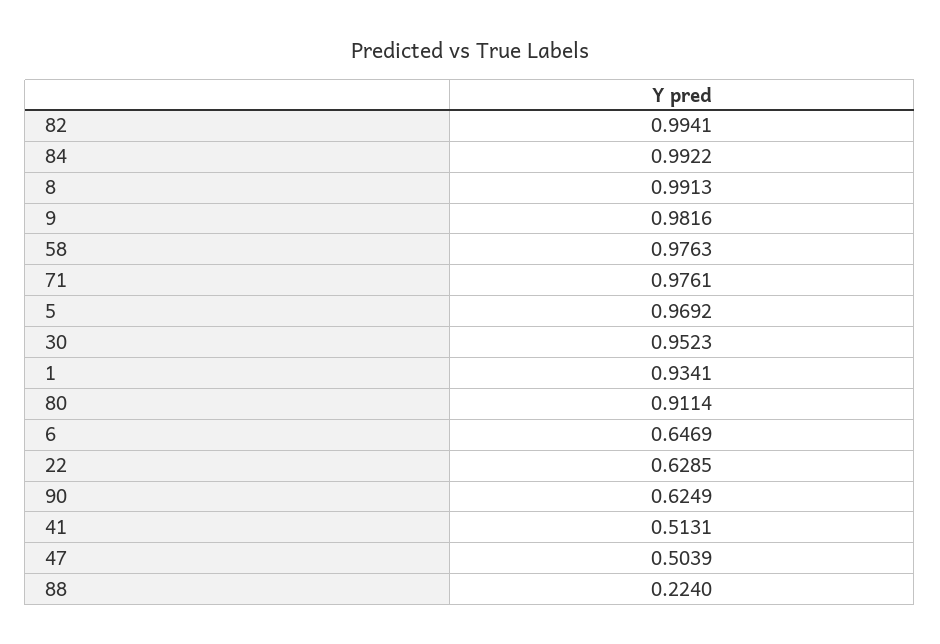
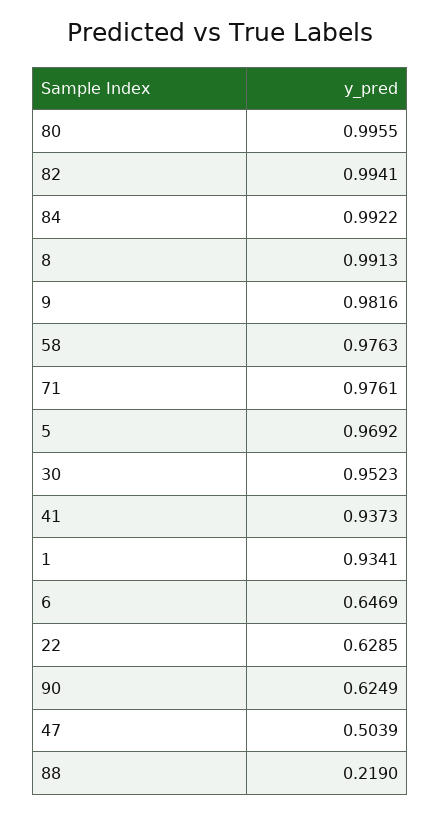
  {
    "82": 0.9941,
    "84": 0.9922,
    "8": 0.9913,
    "9": 0.9816,
    "58": 0.9763,
    "71": 0.9761,
    "5": 0.9692,
    "30": 0.9523,
    "1": 0.9341,
-   "80": 0.9114,
+   "80": 0.9955,
    "6": 0.6469,
    "22": 0.6285,
    "90": 0.6249,
-   "41": 0.5131,
+   "41": 0.9373,
    "47": 0.5039,
-   "88": 0.224
+   "88": 0.219
  }

